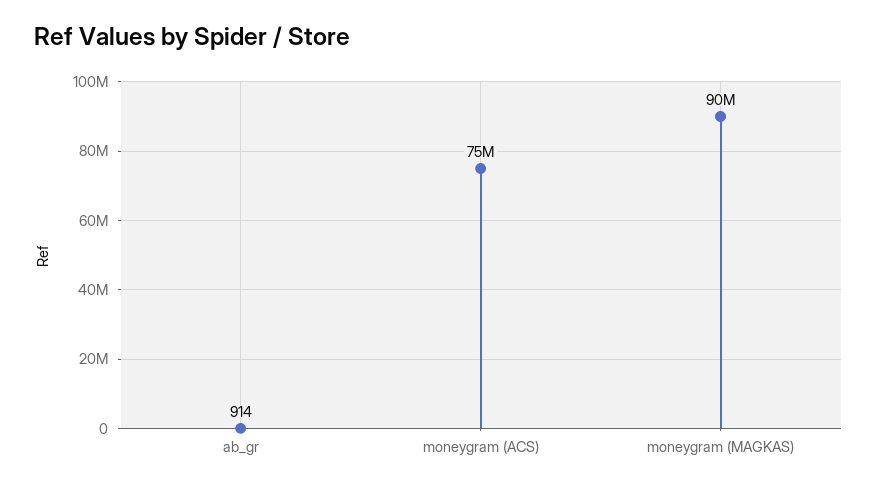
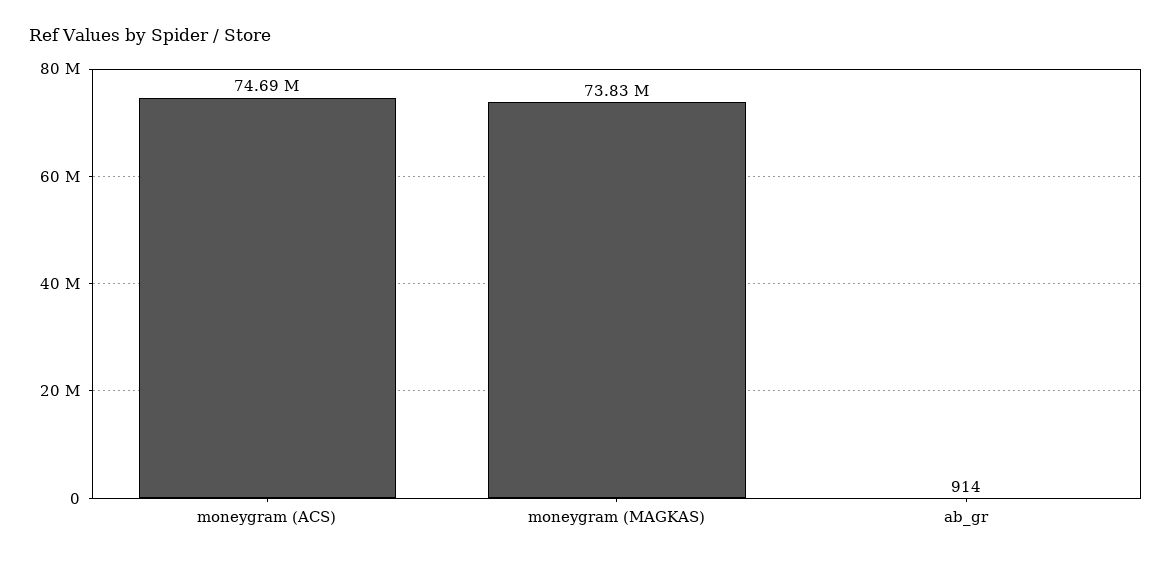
  {
    "ab_gr": 914,
    "moneygram (ACS)": 74690000,
-   "moneygram (MAGKAS)": 90000000
+   "moneygram (MAGKAS)": 73830000
  }

